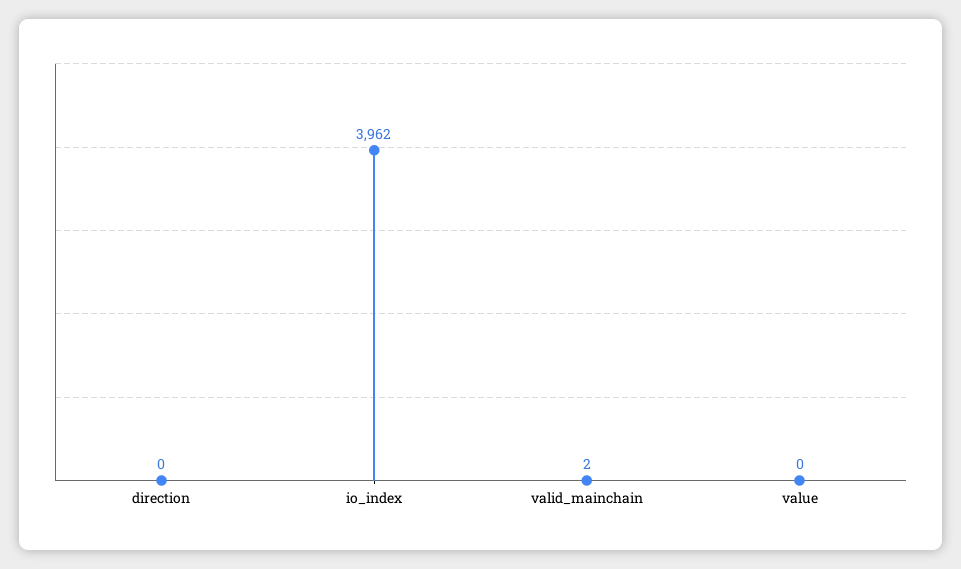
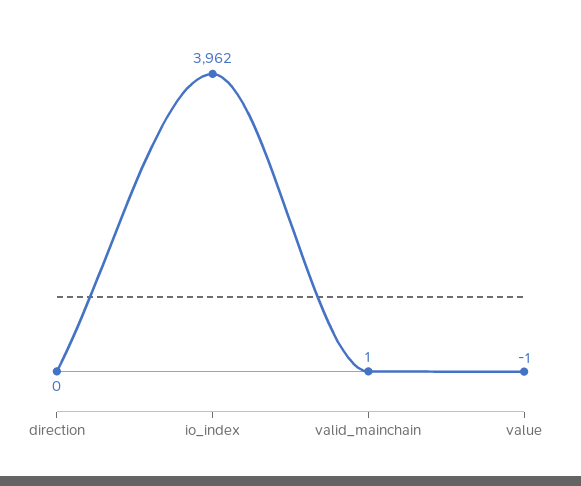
  {
    "direction": 0,
    "io_index": 3962,
-   "valid_mainchain": 2,
+   "valid_mainchain": 1,
-   "value": 0
+   "value": -1
  }

